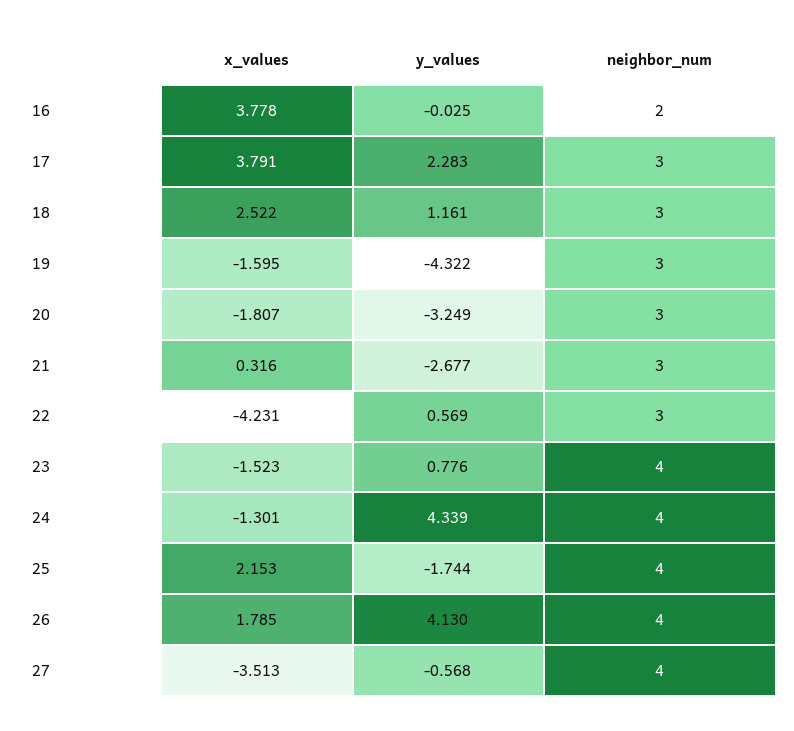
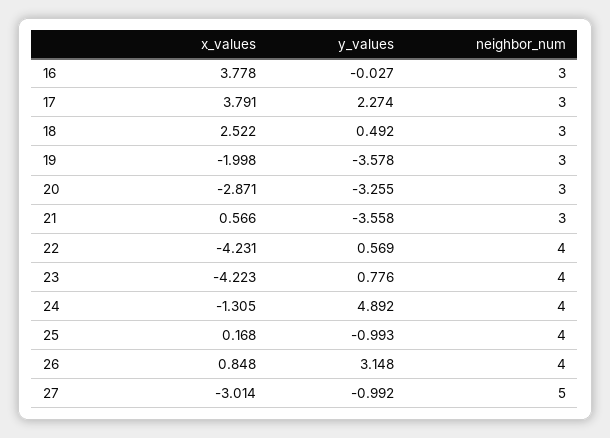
  {
    "x_values": {
      "16": 3.778,
      "17": 3.791,
      "18": 2.522,
-     "19": -1.595,
+     "19": -1.998,
-     "20": -1.807,
+     "20": -2.871,
-     "21": 0.316,
+     "21": 0.566,
      "22": -4.231,
-     "23": -1.523,
+     "23": -4.223,
-     "24": -1.301,
+     "24": -1.305,
-     "25": 2.153,
+     "25": 0.168,
-     "26": 1.785,
+     "26": 0.848,
-     "27": -3.513
+     "27": -3.014
    },
    "y_values": {
-     "16": -0.025,
+     "16": -0.027,
-     "17": 2.283,
+     "17": 2.274,
-     "18": 1.161,
+     "18": 0.492,
-     "19": -4.322,
+     "19": -3.578,
-     "20": -3.249,
+     "20": -3.255,
-     "21": -2.677,
+     "21": -3.558,
      "22": 0.569,
      "23": 0.776,
-     "24": 4.339,
+     "24": 4.892,
-     "25": -1.744,
+     "25": -0.993,
-     "26": 4.13,
+     "26": 3.148,
-     "27": -0.568
+     "27": -0.992
    },
    "neighbor_num": {
-     "16": 2,
+     "16": 3,
      "17": 3,
      "18": 3,
      "19": 3,
      "20": 3,
      "21": 3,
-     "22": 3,
+     "22": 4,
      "23": 4,
      "24": 4,
      "25": 4,
      "26": 4,
-     "27": 4
+     "27": 5
    }
  }

